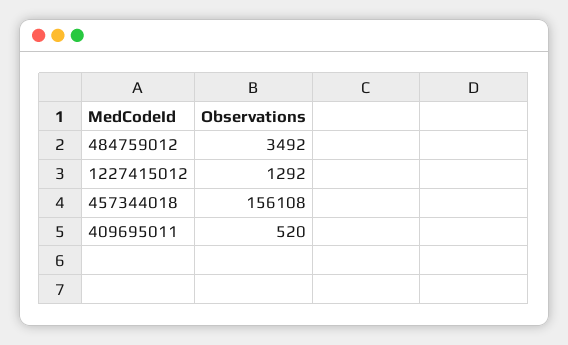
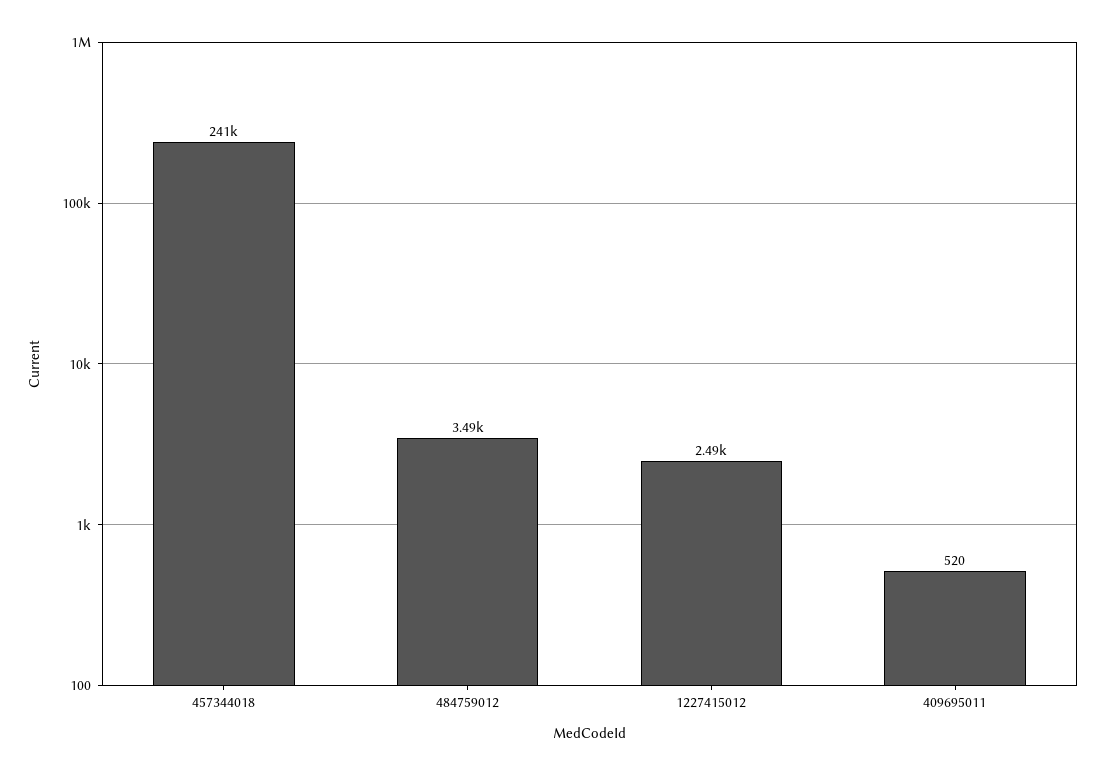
  {
    "484759012": 3492,
-   "1227415012": 1292,
+   "1227415012": 2490,
-   "457344018": 156108,
+   "457344018": 241000,
    "409695011": 520
  }

